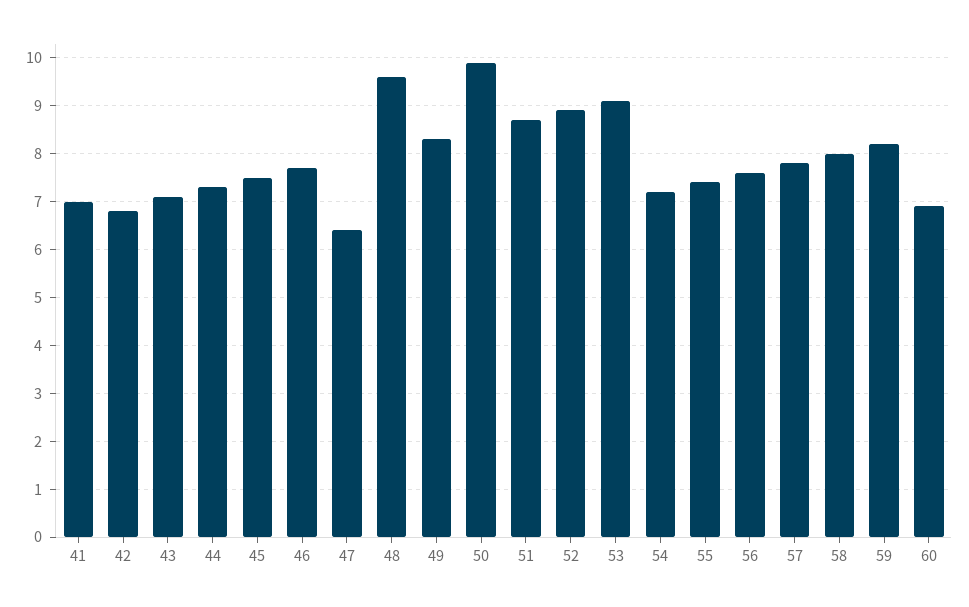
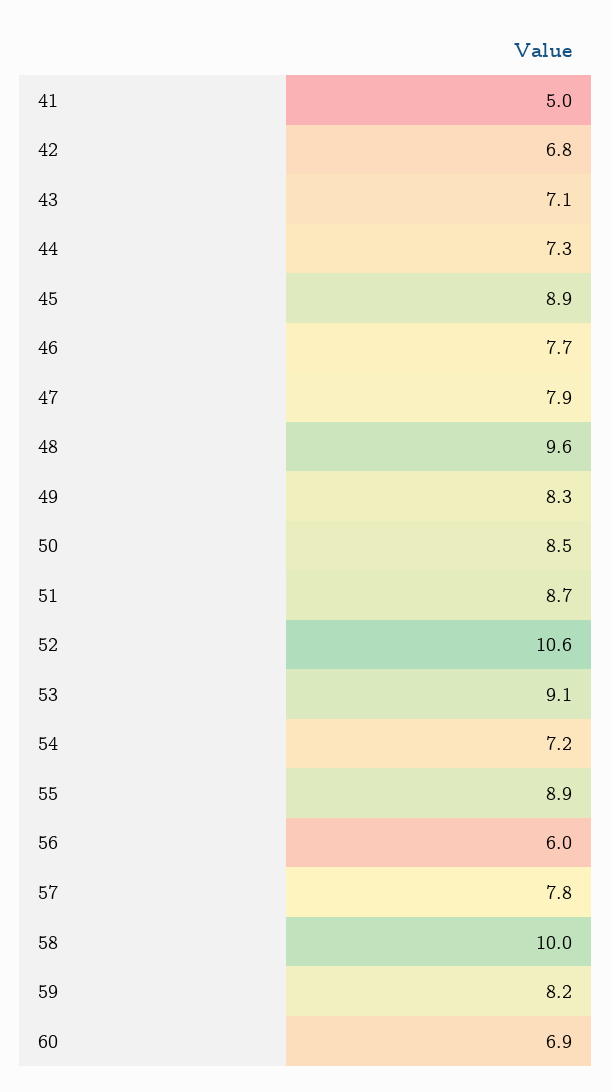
  {
-   "41": 7,
+   "41": 5,
    "42": 6.8,
    "43": 7.1,
    "44": 7.3,
-   "45": 7.5,
+   "45": 8.9,
    "46": 7.7,
-   "47": 6.5,
+   "47": 7.9,
    "48": 9.6,
    "49": 8.3,
-   "50": 10,
+   "50": 8.5,
    "51": 8.7,
-   "52": 9,
+   "52": 10.6,
    "53": 9.1,
    "54": 7.2,
-   "55": 7.5,
+   "55": 8.9,
-   "56": 7.5,
+   "56": 6,
    "57": 7.8,
-   "58": 8,
+   "58": 10,
    "59": 8.2,
    "60": 6.9
  }

